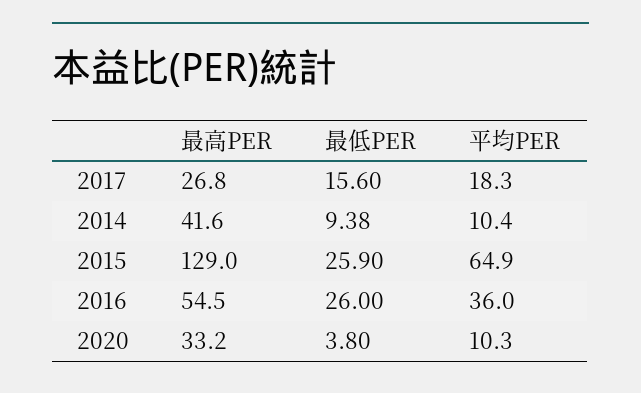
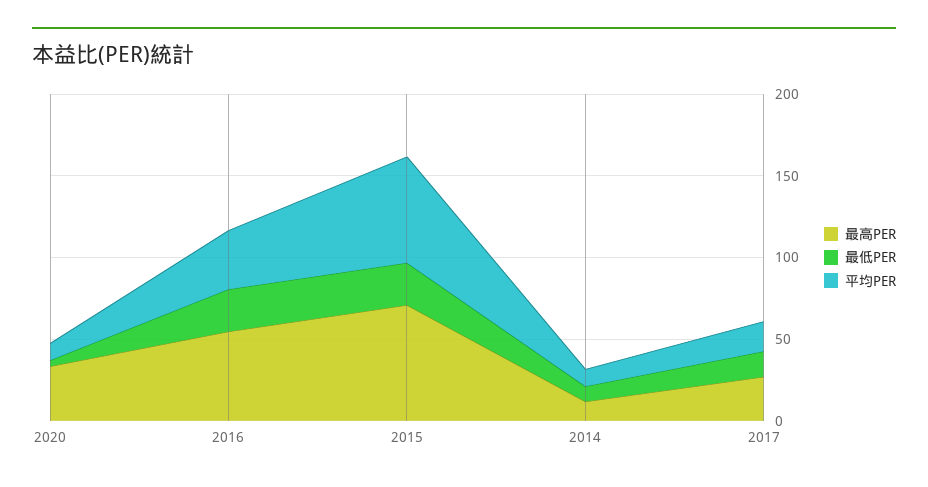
  {
    "最高PER": {
      "2017": 26.8,
-     "2014": 41.6,
+     "2014": 10,
-     "2015": 129,
+     "2015": 70,
      "2016": 54.5,
      "2020": 33.2
    },
    "最低PER": {
      "2017": 15.6,
      "2014": 9.38,
      "2015": 25.9,
      "2016": 26,
      "2020": 3.8
    },
    "平均PER": {
      "2017": 18.3,
      "2014": 10.4,
      "2015": 64.9,
      "2016": 36,
      "2020": 10.3
    }
  }

